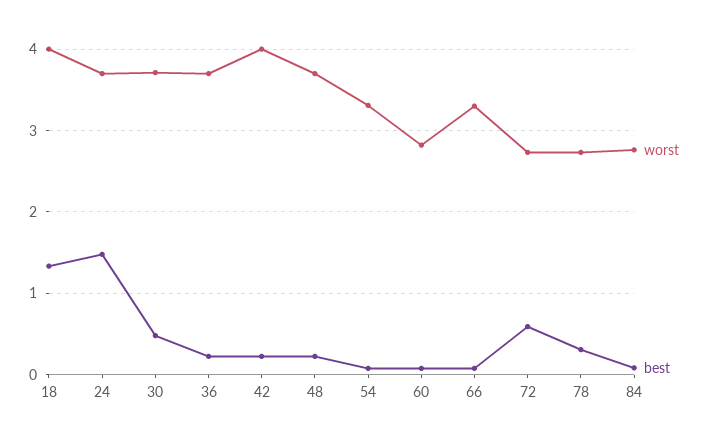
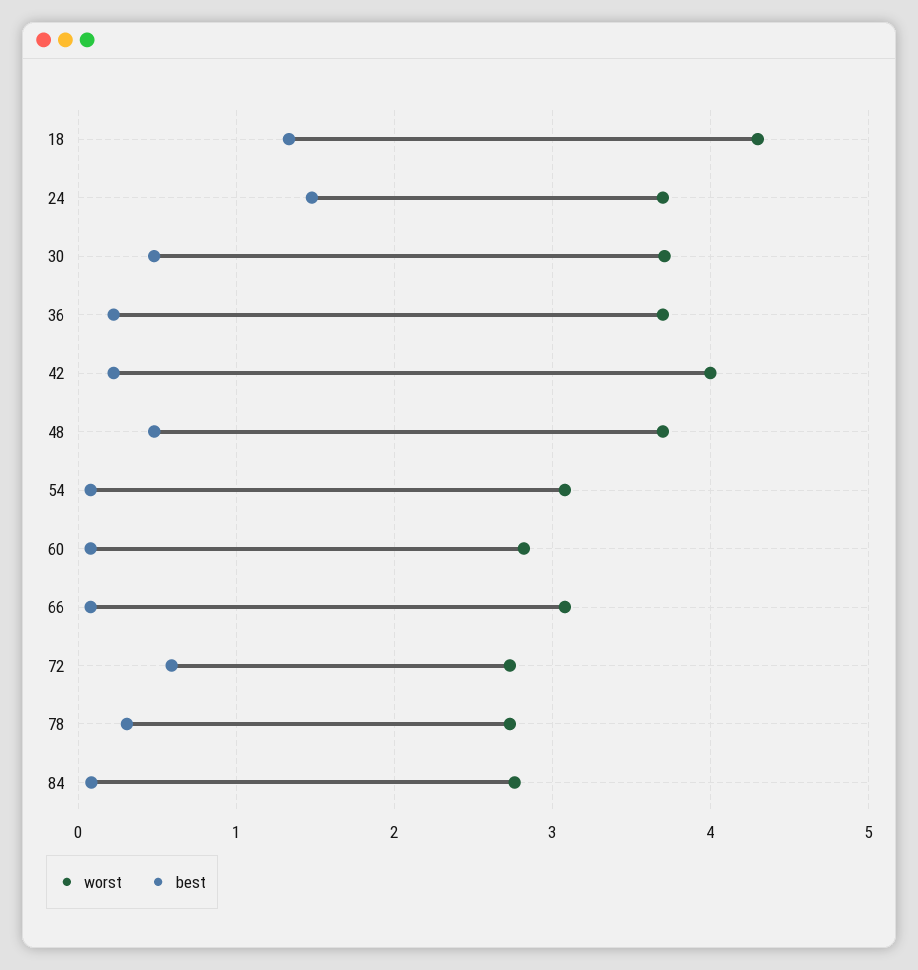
  {
    "worst": {
-     "18": 4,
+     "18": 4.3,
      "24": 3.7,
      "30": 3.7,
      "36": 3.7,
      "42": 4,
      "48": 3.7,
-     "54": 3.3,
+     "54": 3.1,
      "60": 2.8,
-     "66": 3.3,
+     "66": 3.1,
      "72": 2.7,
      "78": 2.7,
      "84": 2.8
    },
    "best": {
      "18": 1.3,
      "24": 1.5,
      "30": 0.5,
      "36": 0.2,
      "42": 0.2,
-     "48": 0.2,
+     "48": 0.5,
      "54": 0.1,
      "60": 0.1,
      "66": 0.1,
      "72": 0.6,
      "78": 0.3,
      "84": 0.1
    }
  }

